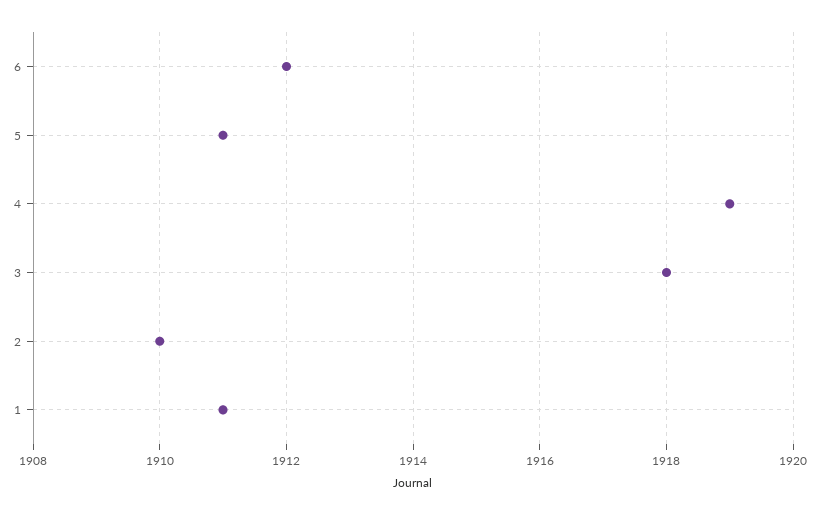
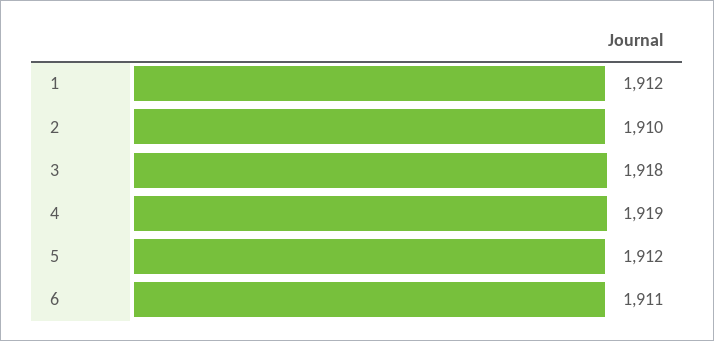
  {
-   "6": 1912,
+   "6": 1911,
-   "5": 1911,
+   "5": 1912,
    "4": 1919,
    "3": 1918,
    "2": 1910,
-   "1": 1911
+   "1": 1912
  }

